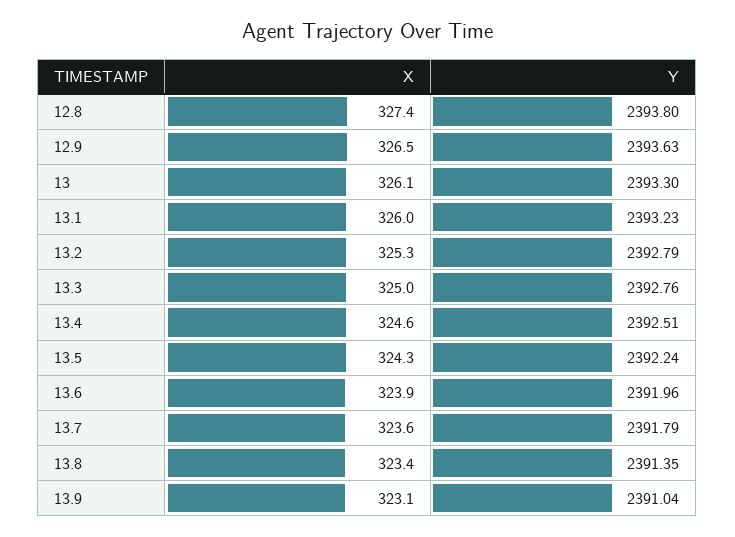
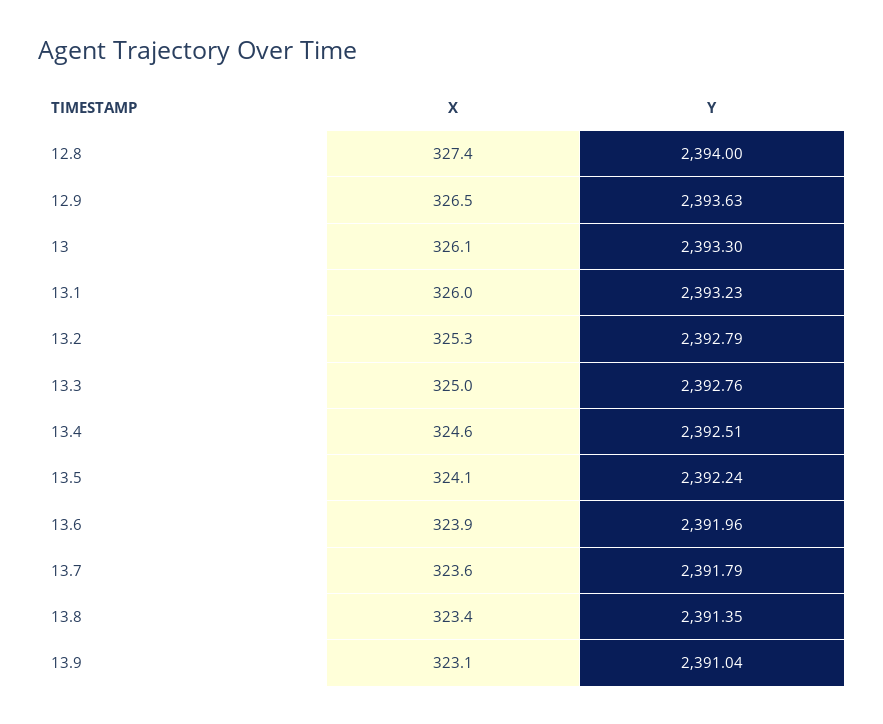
  {
    "X": {
      "12.8": 327.4,
      "12.9": 326.5,
      "13": 326.1,
      "13.1": 326,
      "13.2": 325.3,
      "13.3": 325,
      "13.4": 324.6,
-     "13.5": 324.3,
+     "13.5": 324.1,
      "13.6": 323.9,
      "13.7": 323.6,
      "13.8": 323.4,
      "13.9": 323.1
    },
    "Y": {
-     "12.8": 2393.8,
+     "12.8": 2394,
      "12.9": 2393.63,
      "13": 2393.3,
      "13.1": 2393.23,
      "13.2": 2392.79,
      "13.3": 2392.76,
      "13.4": 2392.51,
      "13.5": 2392.24,
      "13.6": 2391.96,
      "13.7": 2391.79,
      "13.8": 2391.35,
      "13.9": 2391.04
    }
  }

